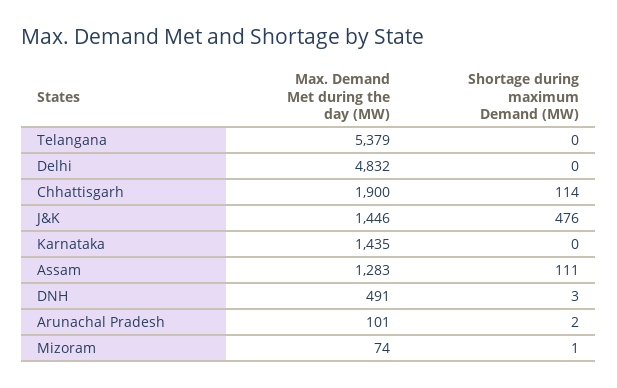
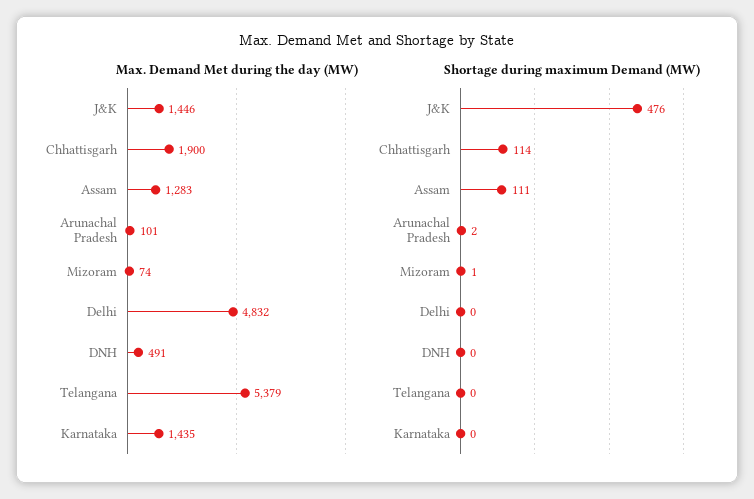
  {
    "Max. Demand Met during the day (MW)": {
      "Telangana": 5379,
      "Delhi": 4832,
      "Chhattisgarh": 1900,
      "J&K": 1446,
      "Karnataka": 1435,
      "Assam": 1283,
      "DNH": 491,
      "Arunachal Pradesh": 101,
      "Mizoram": 74
    },
    "Shortage during maximum Demand (MW)": {
      "Telangana": 0,
      "Delhi": 0,
      "Chhattisgarh": 114,
      "J&K": 476,
      "Karnataka": 0,
      "Assam": 111,
-     "DNH": 3,
+     "DNH": 0,
      "Arunachal Pradesh": 2,
      "Mizoram": 1
    }
  }

